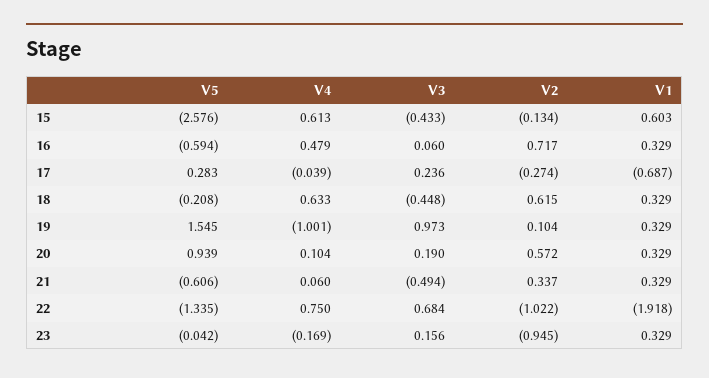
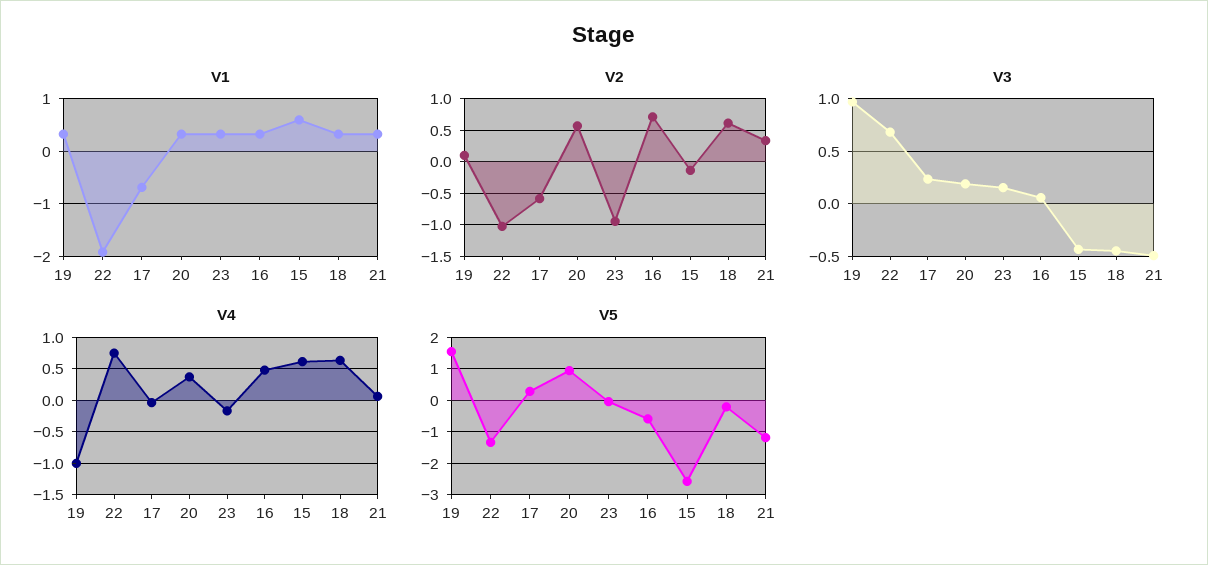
  {
    "V5": {
      "15": -2.576,
      "16": -0.594,
      "17": 0.283,
      "18": -0.208,
      "19": 1.545,
      "20": 0.939,
-     "21": -0.606,
+     "21": -1.2,
      "22": -1.335,
      "23": -0.042
    },
    "V4": {
      "15": 0.613,
      "16": 0.479,
      "17": -0.039,
      "18": 0.633,
      "19": -1.001,
-     "20": 0.104,
+     "20": 0.4,
      "21": 0.06,
      "22": 0.75,
      "23": -0.169
    },
    "V3": {
      "15": -0.433,
      "16": 0.06,
      "17": 0.236,
      "18": -0.448,
      "19": 0.973,
      "20": 0.19,
      "21": -0.494,
      "22": 0.684,
      "23": 0.156
    },
    "V2": {
      "15": -0.134,
      "16": 0.717,
-     "17": -0.274,
+     "17": -0.6,
      "18": 0.615,
      "19": 0.104,
      "20": 0.572,
      "21": 0.337,
      "22": -1.022,
      "23": -0.945
    },
    "V1": {
      "15": 0.603,
      "16": 0.329,
      "17": -0.687,
      "18": 0.329,
      "19": 0.329,
      "20": 0.329,
      "21": 0.329,
      "22": -1.918,
      "23": 0.329
    }
  }

